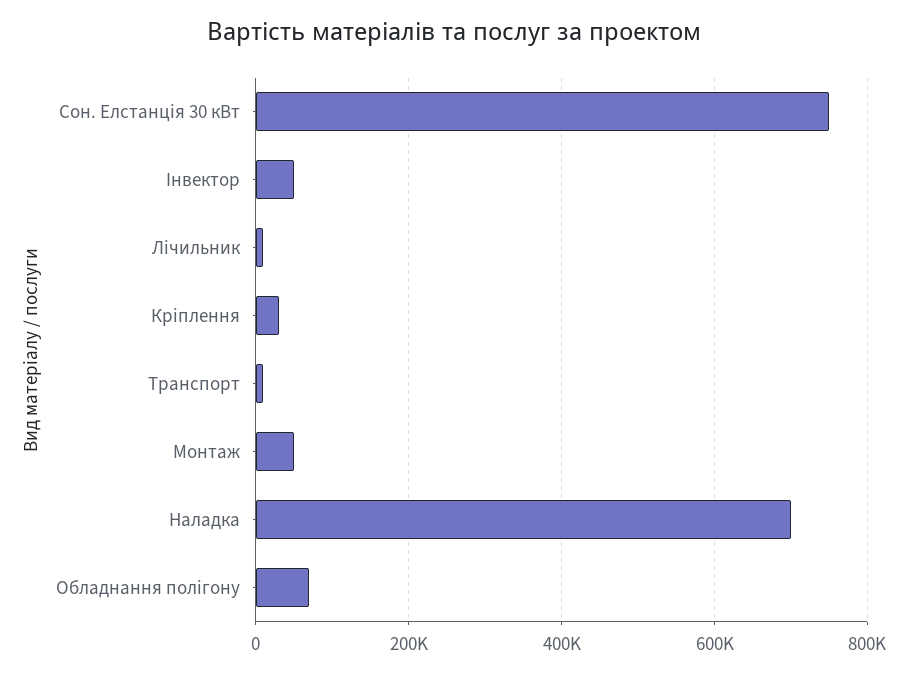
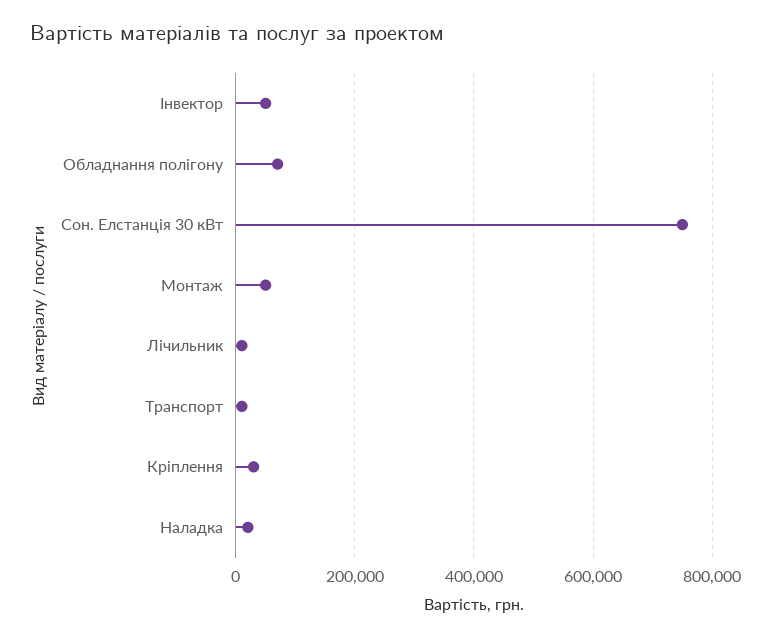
  {
    "Сон. Елстанція 30 кВт": 760000,
    "Інвектор": 60000,
    "Лічильник": 20000,
    "Кріплення": 40000,
    "Транспорт": 20000,
    "Монтаж": 60000,
-   "Наладка": 700000,
+   "Наладка": 20000,
    "Обладнання полігону": 80000
  }

